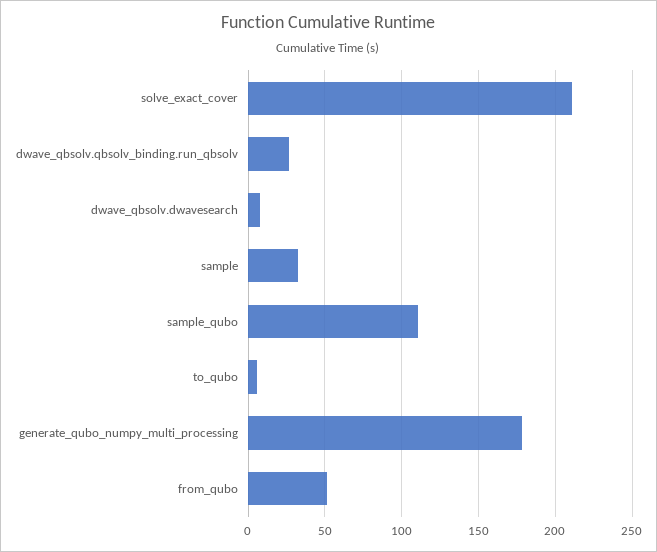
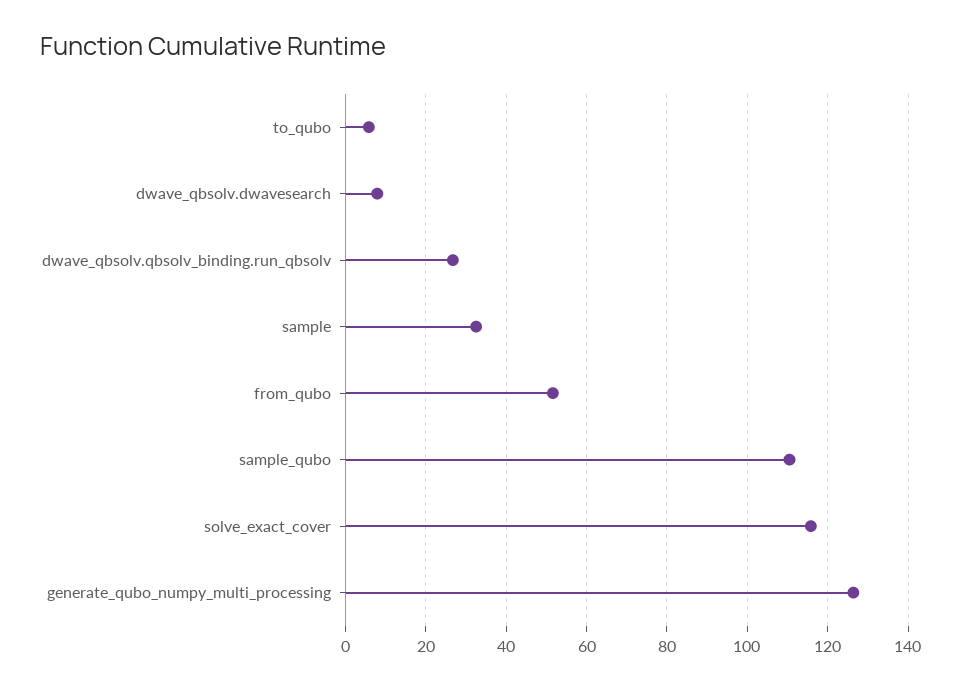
  {
-   "solve_exact_cover": 210,
+   "solve_exact_cover": 116,
    "dwave_qbsolv.qbsolv_binding.run_qbsolv": 26,
    "dwave_qbsolv.dwavesearch": 8,
    "sample": 32,
    "sample_qubo": 110,
    "to_qubo": 6,
-   "generate_qubo_numpy_multi_processing": 180,
+   "generate_qubo_numpy_multi_processing": 126,
    "from_qubo": 52
  }

